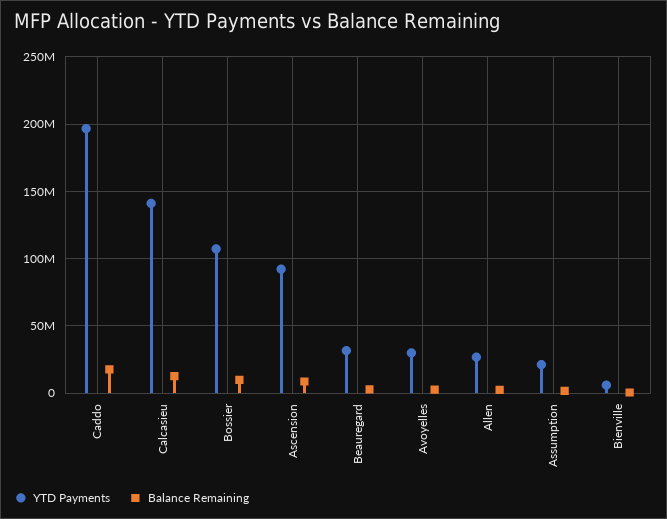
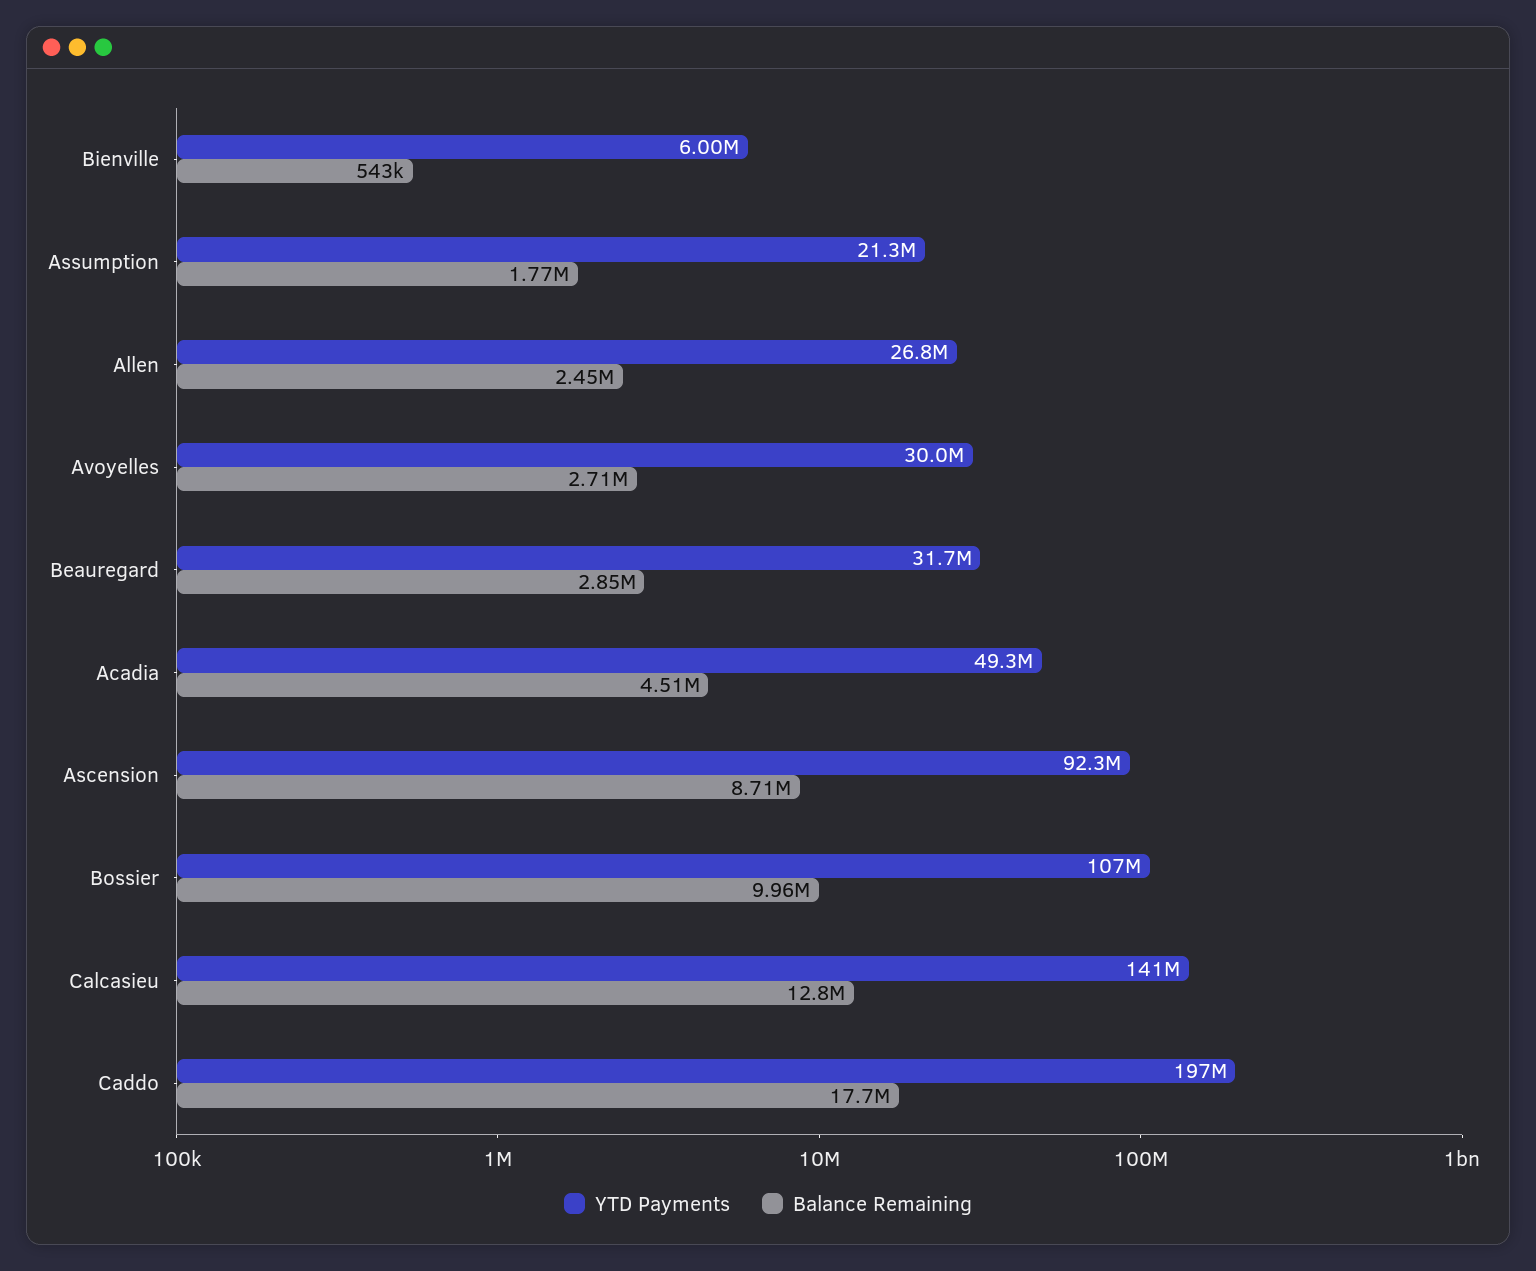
  {
    "YTD Payments": {
      "Caddo": 197000000,
      "Calcasieu": 141000000,
      "Bossier": 107000000,
      "Ascension": 92300000,
      "Beauregard": 31700000,
      "Avoyelles": 30000000,
      "Allen": 26800000,
      "Assumption": 21300000,
-     "Bienville": 6000000
+     "Bienville": 6000000,
+     "Acadia": 49300000
    },
    "Balance Remaining": {
      "Caddo": 17700000,
      "Calcasieu": 12800000,
      "Bossier": 9960000,
      "Ascension": 8710000,
      "Beauregard": 2850000,
      "Avoyelles": 2710000,
      "Allen": 2450000,
      "Assumption": 1770000,
-     "Bienville": 543000
+     "Bienville": 543000,
+     "Acadia": 4510000
    }
  }

